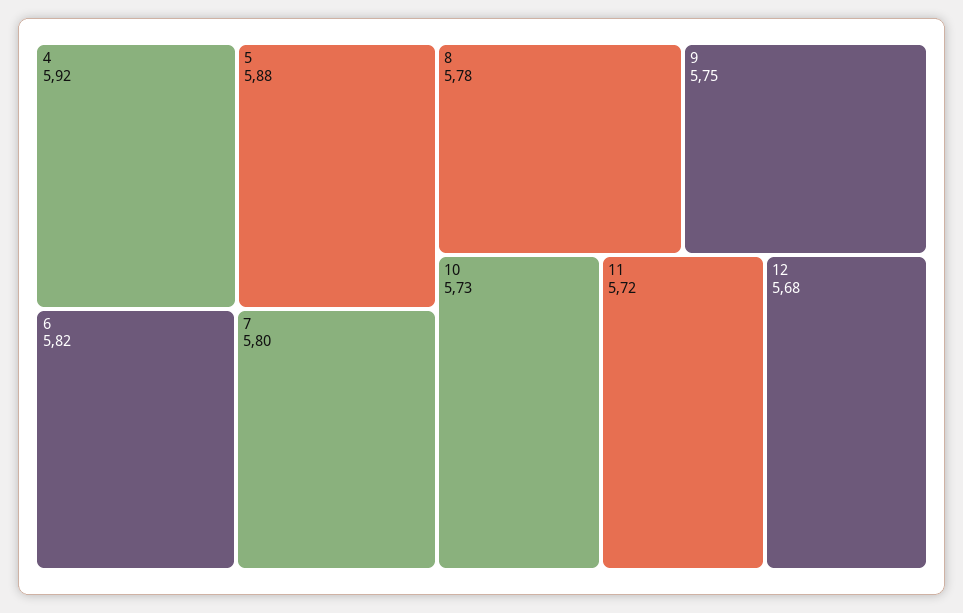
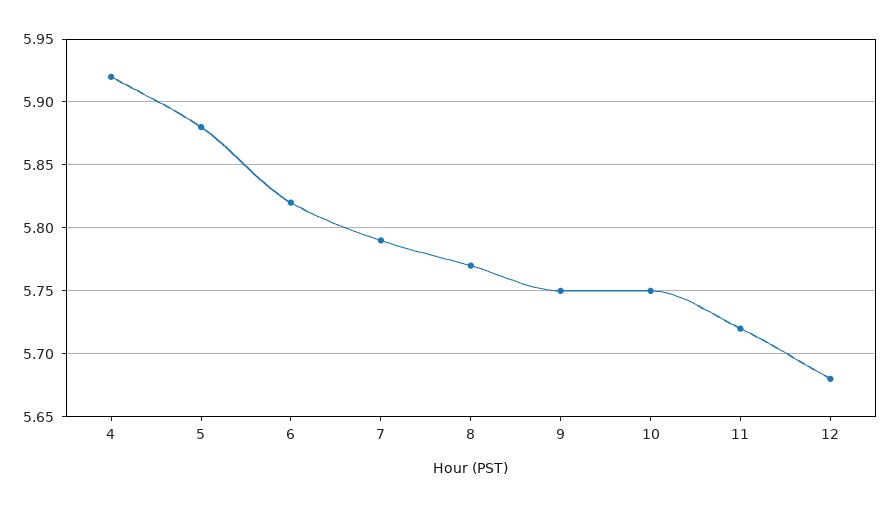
  {
    "4": 5.92,
    "5": 5.88,
    "6": 5.82,
-   "7": 5.8,
+   "7": 5.79,
-   "8": 5.78,
+   "8": 5.77,
    "9": 5.75,
-   "10": 5.73,
+   "10": 5.75,
    "11": 5.72,
    "12": 5.68
  }

